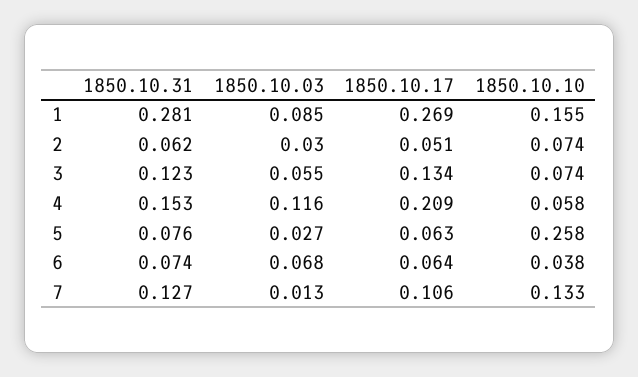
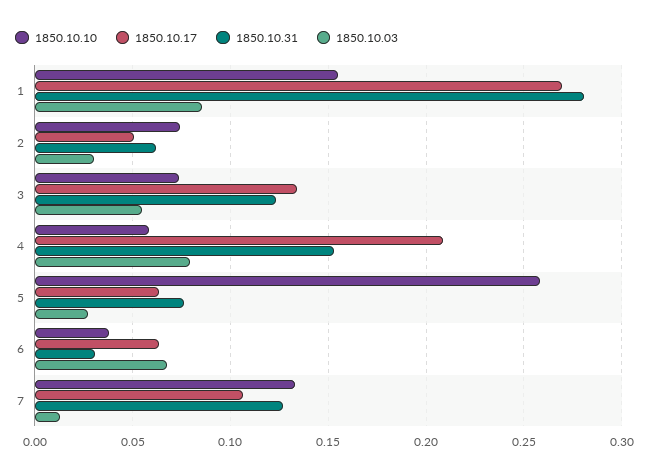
  {
    "1850.10.31": {
      "1": 0.281,
      "2": 0.062,
      "3": 0.123,
      "4": 0.153,
      "5": 0.076,
-     "6": 0.074,
+     "6": 0.03,
      "7": 0.127
    },
    "1850.10.03": {
      "1": 0.085,
      "2": 0.03,
      "3": 0.055,
-     "4": 0.116,
+     "4": 0.08,
      "5": 0.027,
      "6": 0.068,
      "7": 0.013
    },
    "1850.10.17": {
      "1": 0.269,
      "2": 0.051,
      "3": 0.134,
      "4": 0.209,
      "5": 0.063,
      "6": 0.064,
      "7": 0.106
    },
    "1850.10.10": {
      "1": 0.155,
      "2": 0.074,
      "3": 0.074,
      "4": 0.058,
      "5": 0.258,
      "6": 0.038,
      "7": 0.133
    }
  }

